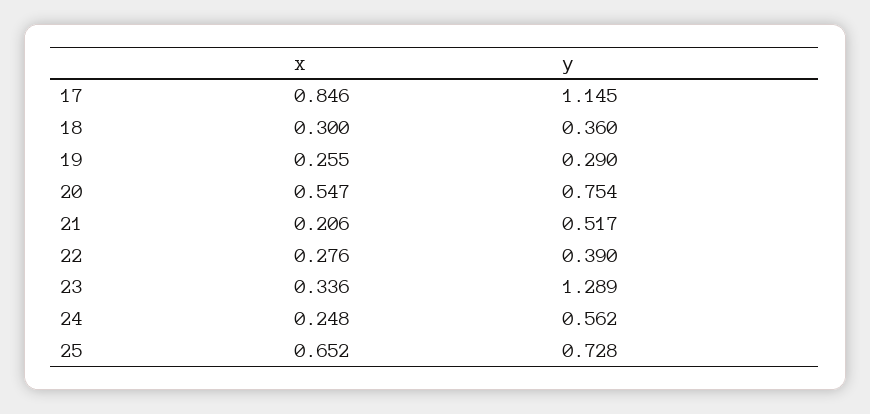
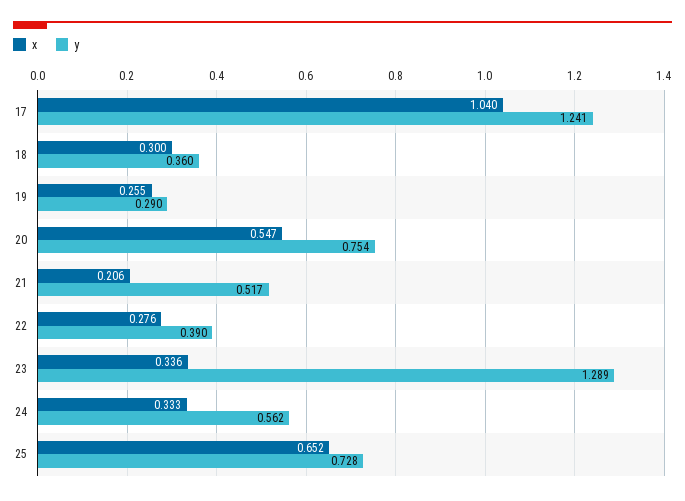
  {
    "x": {
-     "17": 0.846,
+     "17": 1.04,
      "18": 0.3,
      "19": 0.255,
      "20": 0.547,
      "21": 0.206,
      "22": 0.276,
      "23": 0.336,
-     "24": 0.248,
+     "24": 0.333,
      "25": 0.652
    },
    "y": {
-     "17": 1.145,
+     "17": 1.241,
      "18": 0.36,
      "19": 0.29,
      "20": 0.754,
      "21": 0.517,
      "22": 0.39,
      "23": 1.289,
      "24": 0.562,
      "25": 0.728
    }
  }

